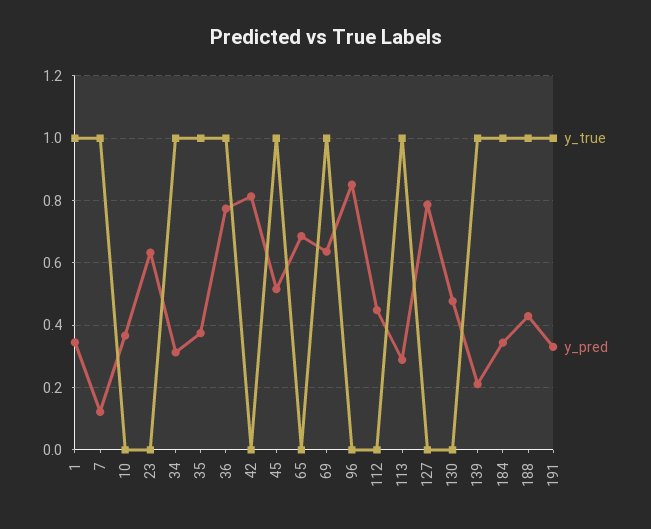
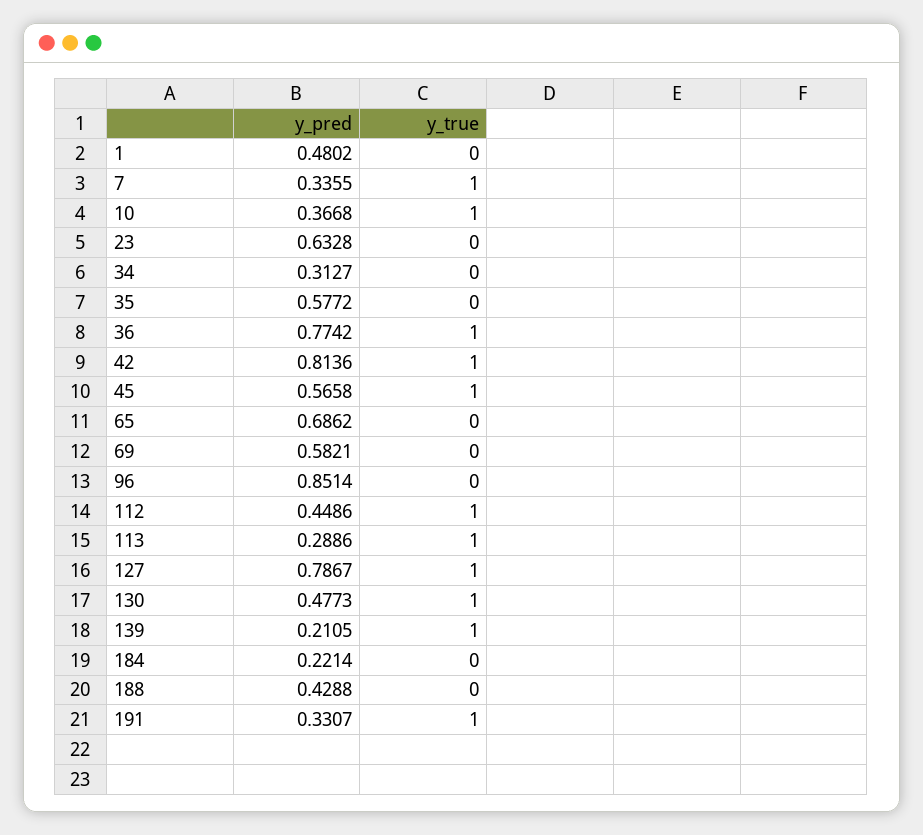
  {
    "y_true": {
-     "1": 1,
+     "1": 0,
      "7": 1,
-     "10": 0,
+     "10": 1,
      "23": 0,
-     "34": 1,
+     "34": 0,
-     "35": 1,
+     "35": 0,
      "36": 1,
-     "42": 0,
+     "42": 1,
      "45": 1,
      "65": 0,
-     "69": 1,
+     "69": 0,
      "96": 0,
-     "112": 0,
+     "112": 1,
      "113": 1,
-     "127": 0,
+     "127": 1,
-     "130": 0,
+     "130": 1,
      "139": 1,
-     "184": 1,
+     "184": 0,
-     "188": 1,
+     "188": 0,
      "191": 1
    },
    "y_pred": {
-     "1": 0.34,
+     "1": 0.4802,
-     "7": 0.12,
+     "7": 0.3355,
      "10": 0.3668,
      "23": 0.6328,
      "34": 0.3127,
-     "35": 0.38,
+     "35": 0.5772,
      "36": 0.7742,
      "42": 0.8136,
-     "45": 0.52,
+     "45": 0.5658,
      "65": 0.6862,
-     "69": 0.64,
+     "69": 0.5821,
      "96": 0.8514,
      "112": 0.4486,
      "113": 0.2886,
      "127": 0.7867,
      "130": 0.4773,
      "139": 0.2105,
-     "184": 0.34,
+     "184": 0.2214,
      "188": 0.4288,
      "191": 0.3307
    }
  }

